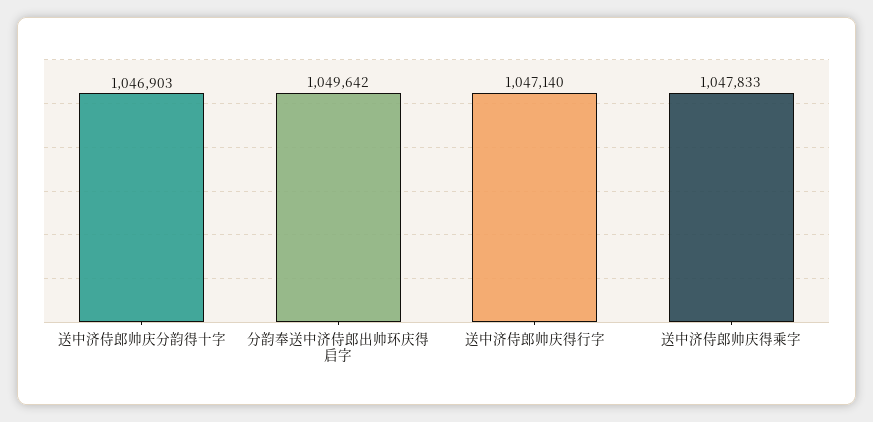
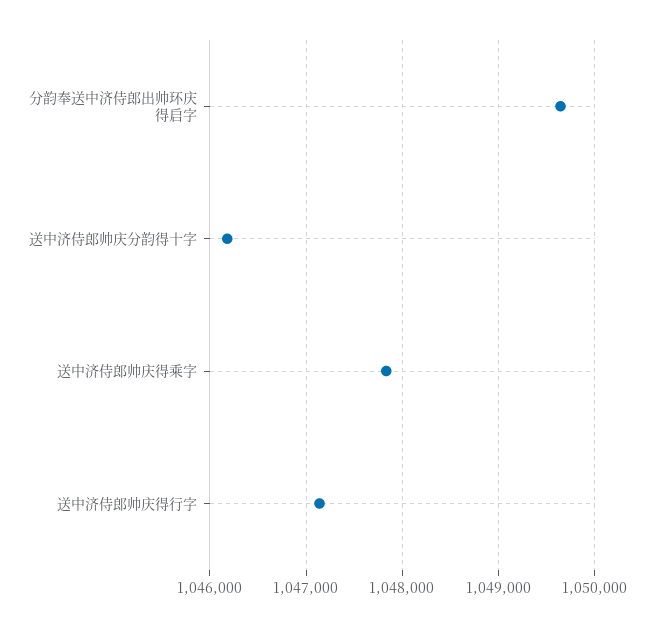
  {
-   "送中济侍郎帅庆分韵得十字": 1046903,
+   "送中济侍郎帅庆分韵得十字": 1046200,
    "分韵奉送中济侍郎出帅环庆得启字": 1049642,
    "送中济侍郎帅庆得行字": 1047140,
    "送中济侍郎帅庆得乘字": 1047833
  }

